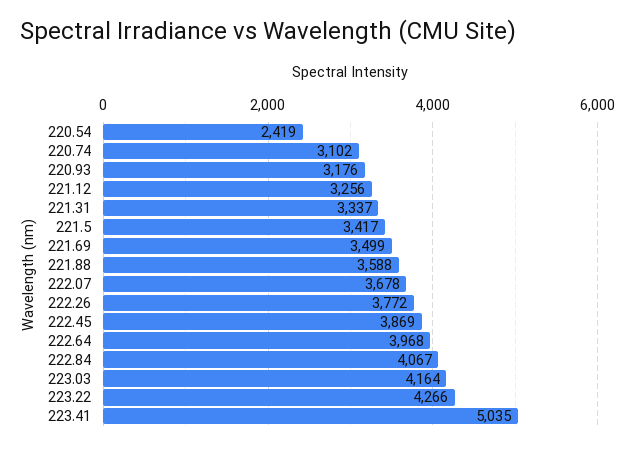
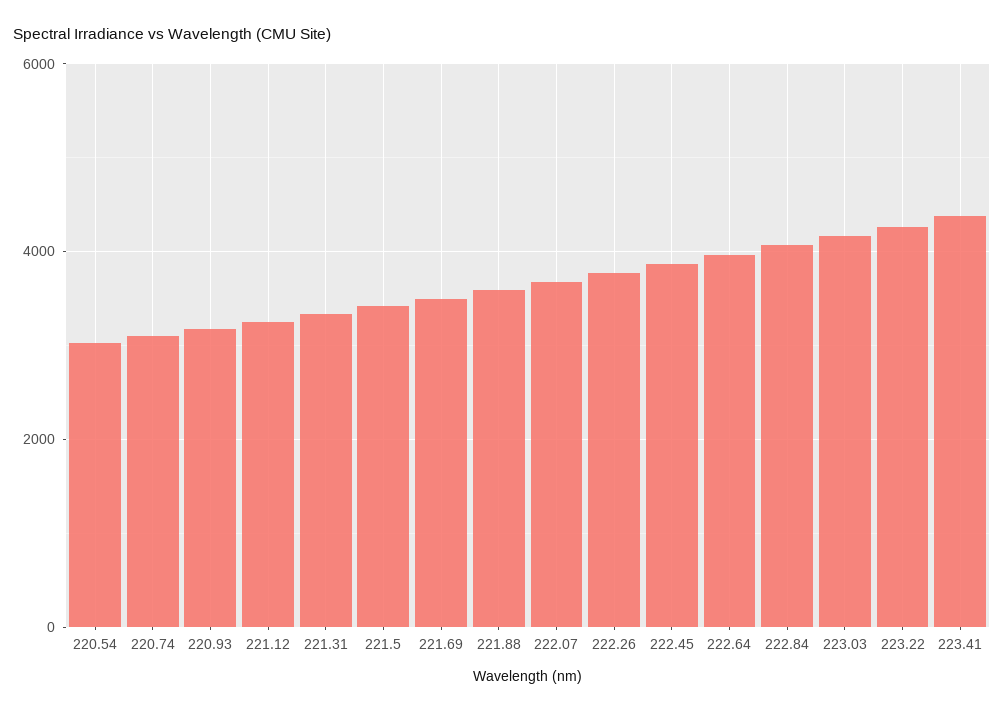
  {
-   "220.54": 2419,
+   "220.54": 3000,
    "220.74": 3102,
    "220.93": 3176,
    "221.12": 3256,
    "221.31": 3337,
    "221.5": 3417,
    "221.69": 3499,
    "221.88": 3588,
    "222.07": 3678,
    "222.26": 3772,
    "222.45": 3869,
    "222.64": 3968,
    "222.84": 4067,
    "223.03": 4164,
    "223.22": 4266,
-   "223.41": 5035
+   "223.41": 4400
  }

